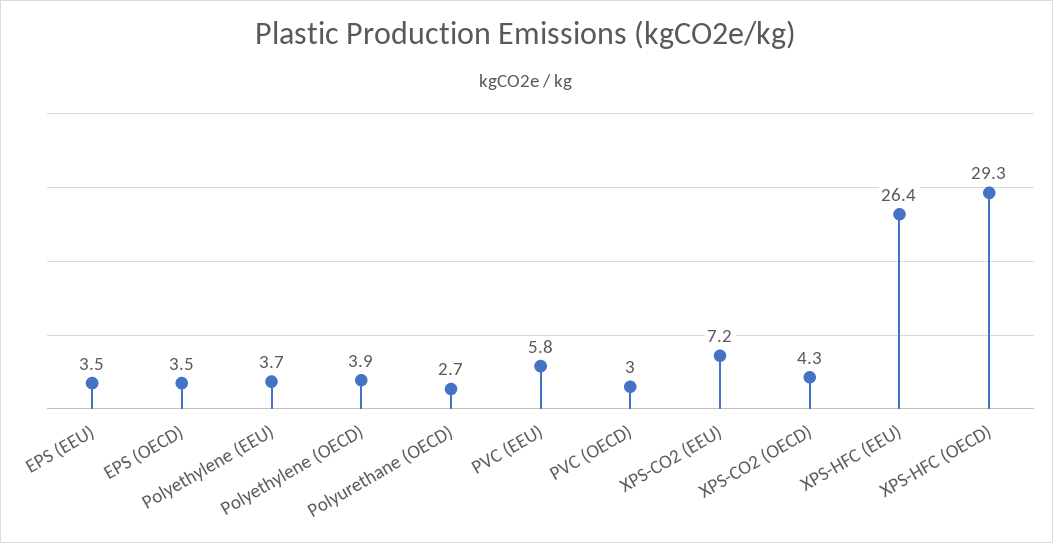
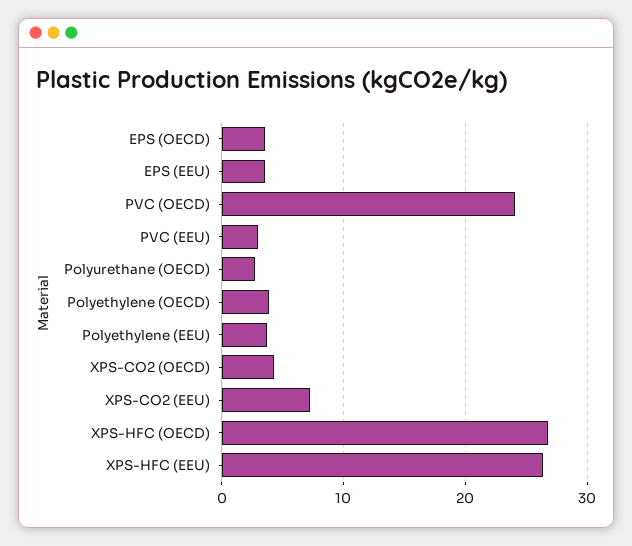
  {
    "EPS (EEU)": 3.5,
    "EPS (OECD)": 3.5,
    "Polyethylene (EEU)": 3.7,
    "Polyethylene (OECD)": 3.9,
    "Polyurethane (OECD)": 2.7,
-   "PVC (EEU)": 5.8,
+   "PVC (EEU)": 3,
-   "PVC (OECD)": 3,
+   "PVC (OECD)": 24,
    "XPS-CO2 (EEU)": 7.2,
    "XPS-CO2 (OECD)": 4.3,
    "XPS-HFC (EEU)": 26.4,
-   "XPS-HFC (OECD)": 29.3
+   "XPS-HFC (OECD)": 27
  }

